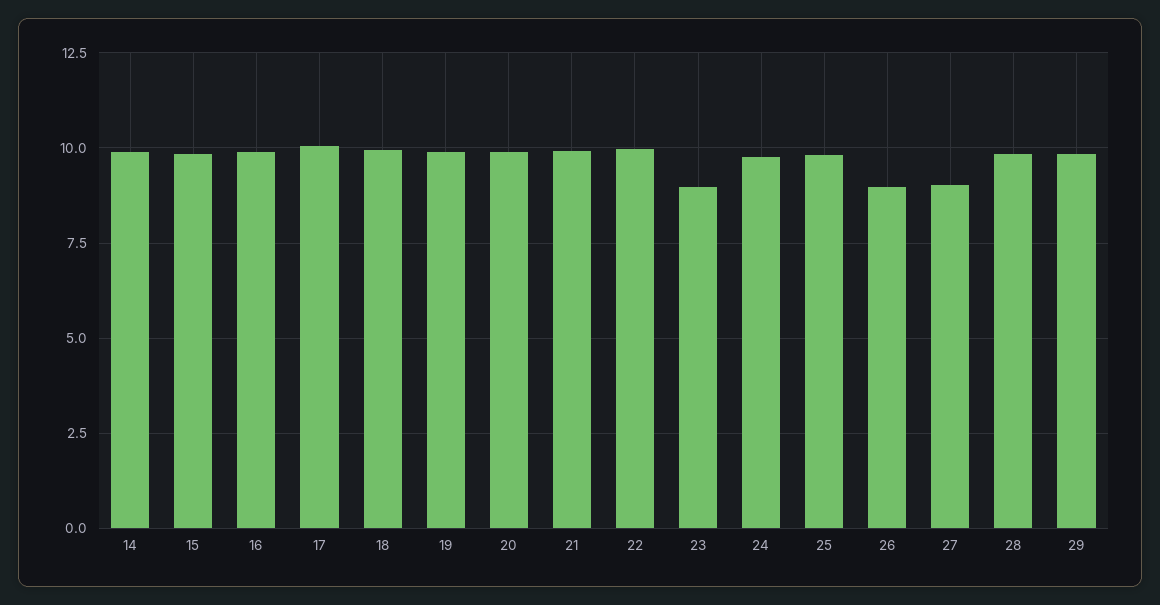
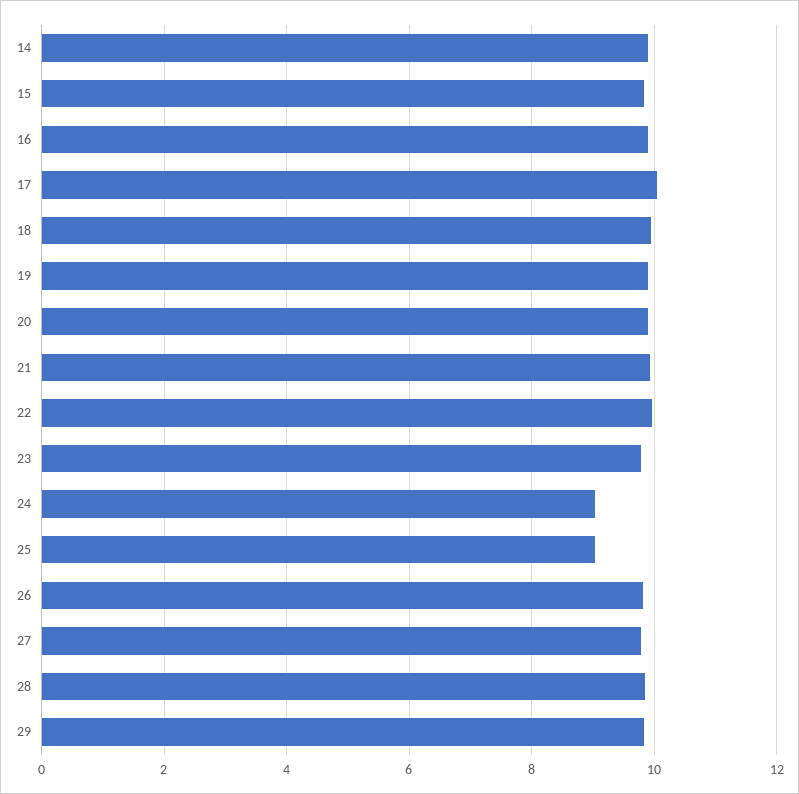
  {
    "14": 9.8,
    "15": 9.8,
    "16": 9.8,
    "17": 10,
    "18": 10,
    "19": 10,
    "20": 10,
    "21": 10,
    "22": 10,
-   "23": 9,
+   "23": 9.8,
-   "24": 9.75,
+   "24": 9,
-   "25": 9.75,
+   "25": 9,
-   "26": 9,
+   "26": 9.8,
-   "27": 9,
+   "27": 9.8,
    "28": 9.8,
    "29": 9.8
  }

